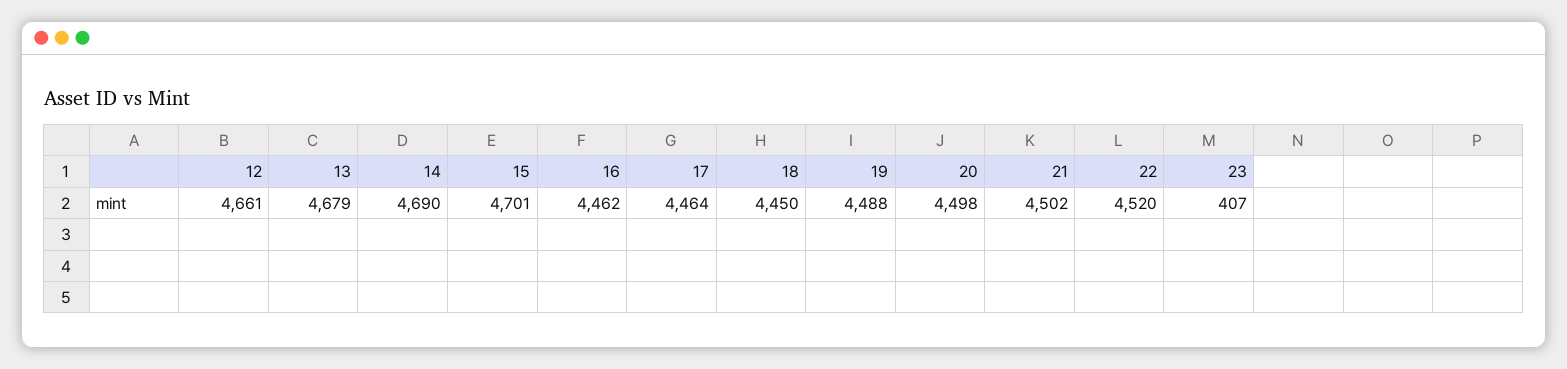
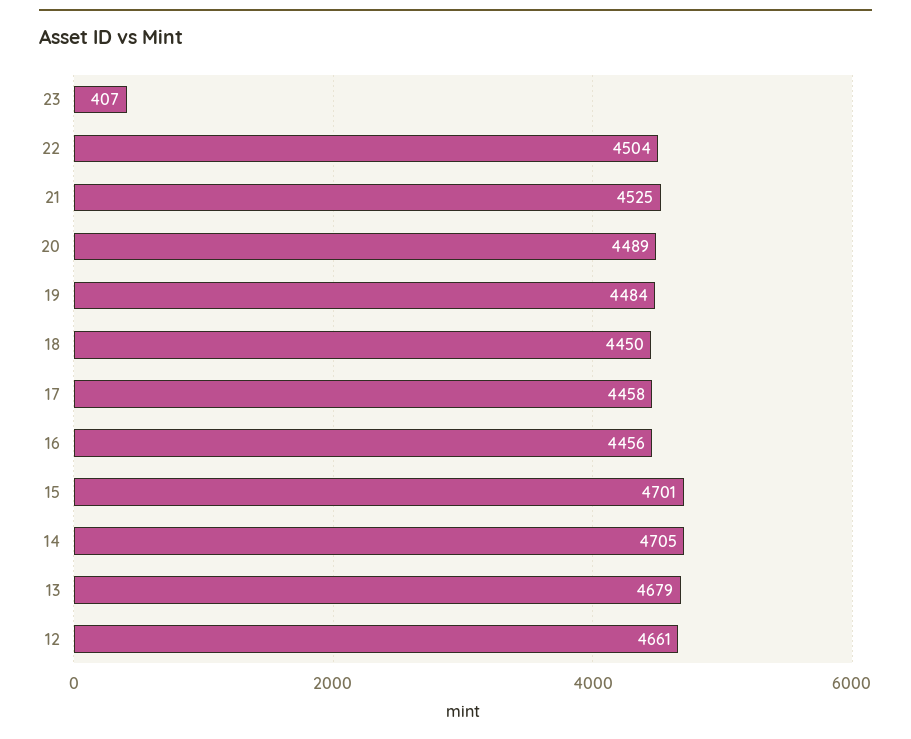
  {
    "12": 4661,
    "13": 4679,
-   "14": 4690,
+   "14": 4705,
    "15": 4701,
-   "16": 4462,
+   "16": 4456,
-   "17": 4464,
+   "17": 4458,
    "18": 4450,
-   "19": 4488,
+   "19": 4484,
-   "20": 4498,
+   "20": 4489,
-   "21": 4502,
+   "21": 4525,
-   "22": 4520,
+   "22": 4504,
    "23": 407
  }

